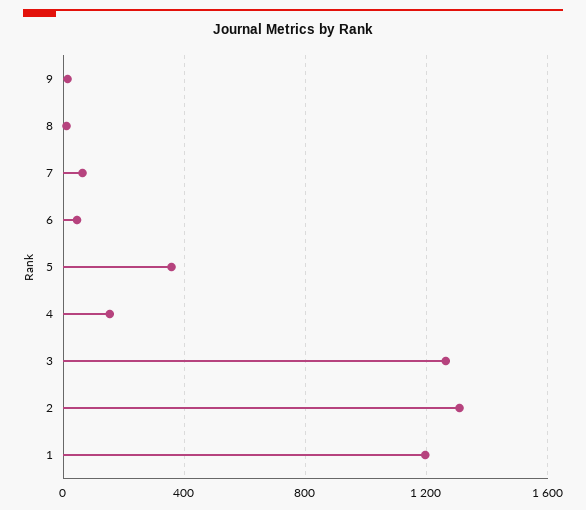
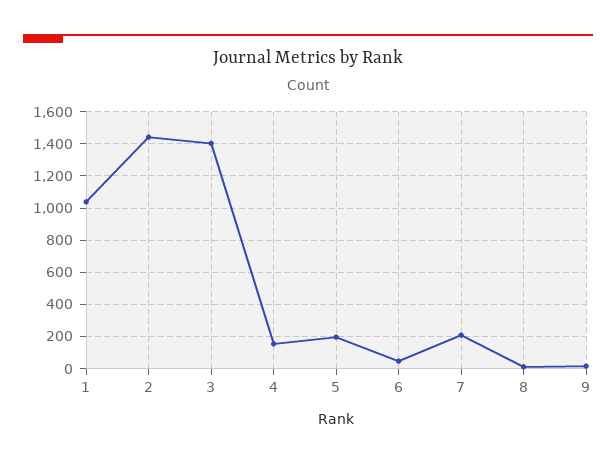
  {
    "9": 0,
    "8": 0,
-   "7": 50,
+   "7": 200,
    "6": 50,
-   "5": 350,
+   "5": 200,
    "4": 150,
-   "3": 1250,
+   "3": 1400,
-   "2": 1300,
+   "2": 1450,
-   "1": 1200
+   "1": 1050
  }

